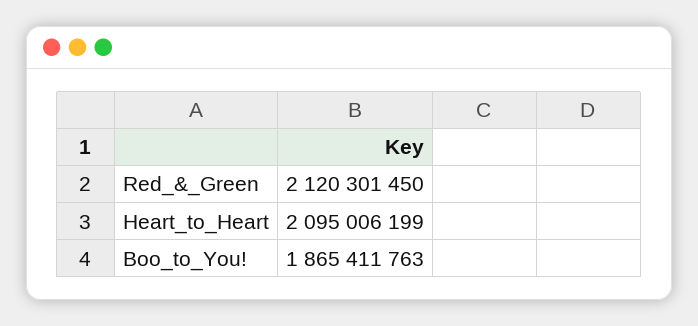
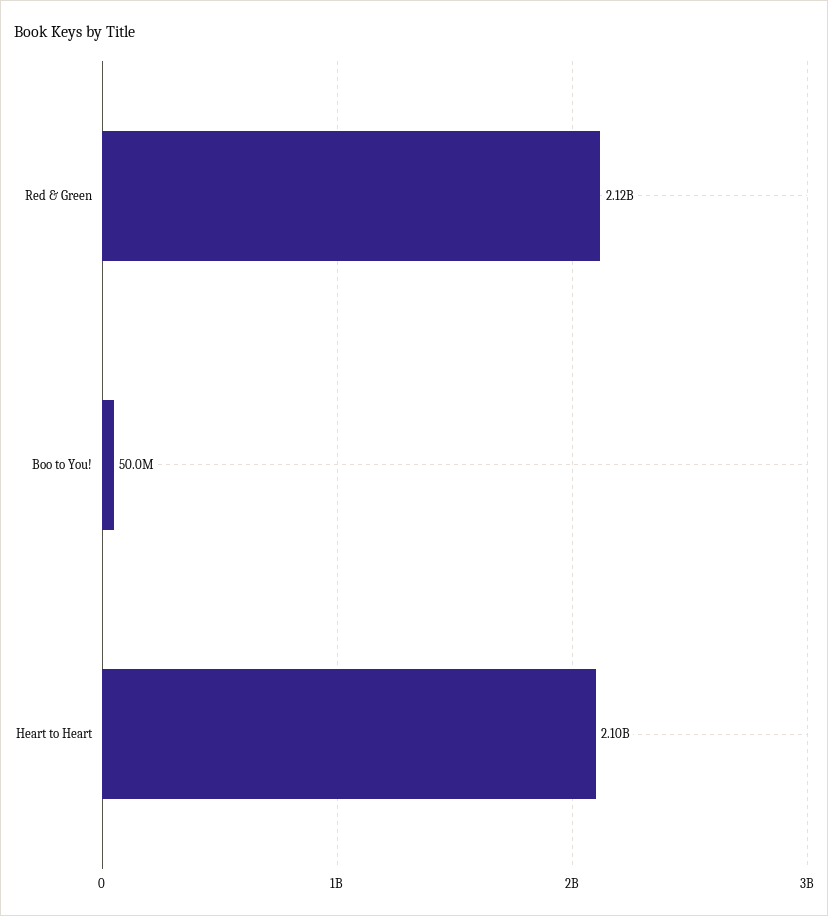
  {
    "Red_&_Green": 2120301450,
    "Heart_to_Heart": 2095006199,
-   "Boo_to_You!": 1865411763
+   "Boo_to_You!": 50000000
  }

